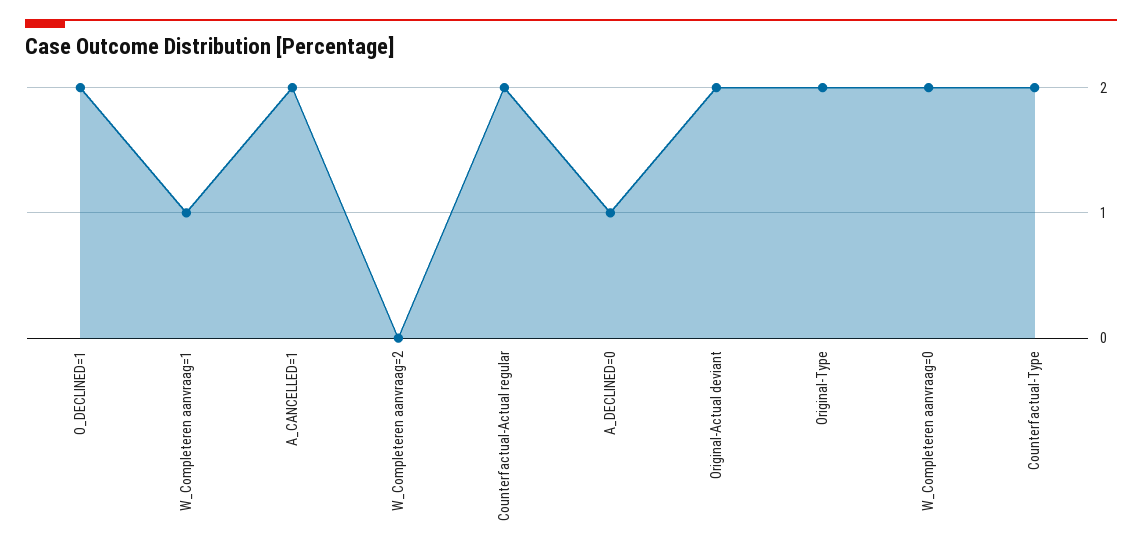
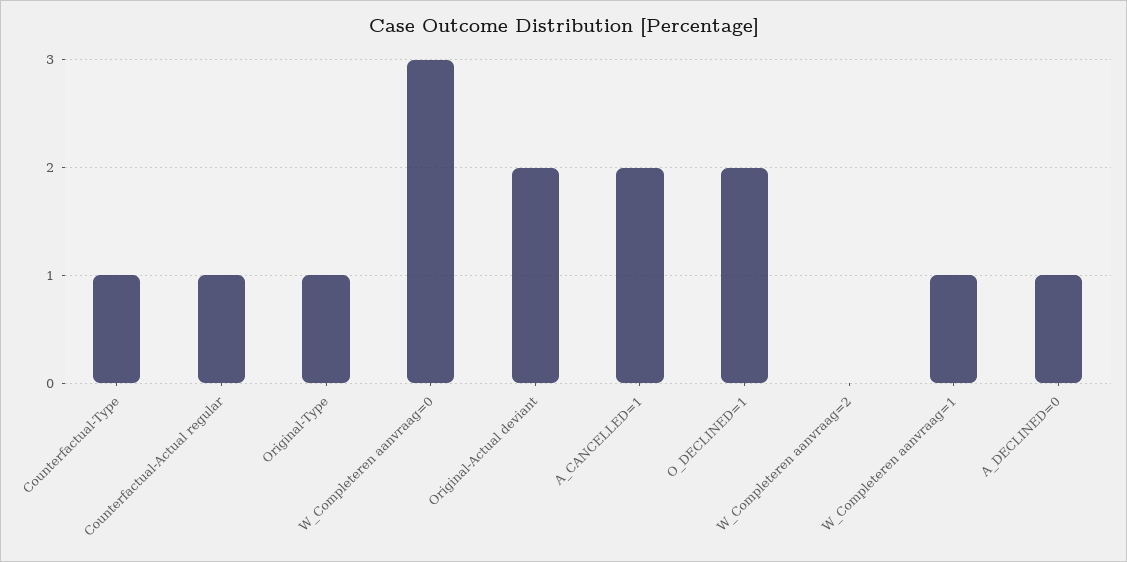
  {
    "O_DECLINED=1": 2,
    "W_Completeren aanvraag=1": 1,
    "A_CANCELLED=1": 2,
    "W_Completeren aanvraag=2": 0,
-   "Counterfactual-Actual regular": 2,
+   "Counterfactual-Actual regular": 1,
    "A_DECLINED=0": 1,
    "Original-Actual deviant": 2,
-   "Original-Type": 2,
+   "Original-Type": 1,
-   "W_Completeren aanvraag=0": 2,
+   "W_Completeren aanvraag=0": 3,
-   "Counterfactual-Type": 2
+   "Counterfactual-Type": 1
  }

